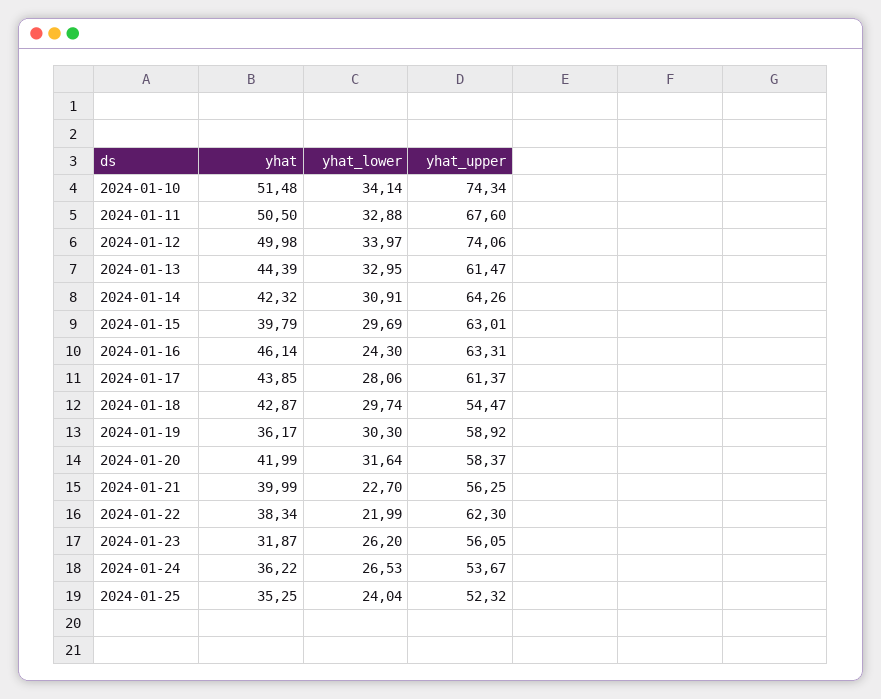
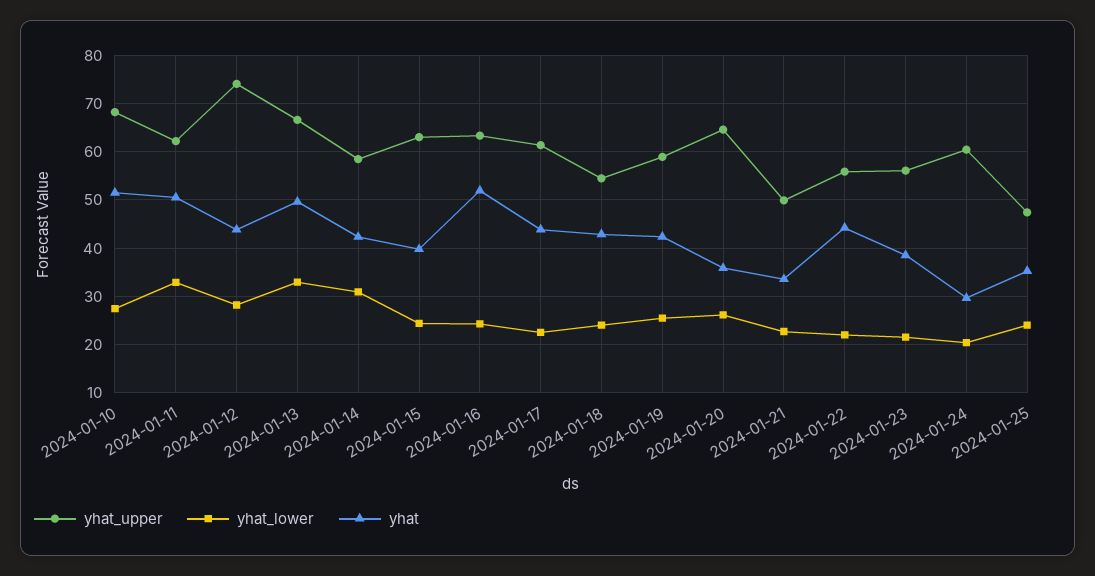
  {
    "yhat": {
      "2024-01-10": 51.48,
      "2024-01-11": 50.5,
-     "2024-01-12": 49.98,
+     "2024-01-12": 44,
-     "2024-01-13": 44.39,
+     "2024-01-13": 50,
      "2024-01-14": 42.32,
      "2024-01-15": 39.79,
-     "2024-01-16": 46.14,
+     "2024-01-16": 52,
      "2024-01-17": 43.85,
      "2024-01-18": 42.87,
-     "2024-01-19": 36.17,
+     "2024-01-19": 42,
-     "2024-01-20": 41.99,
+     "2024-01-20": 36,
-     "2024-01-21": 39.99,
+     "2024-01-21": 34,
-     "2024-01-22": 38.34,
+     "2024-01-22": 44,
-     "2024-01-23": 31.87,
+     "2024-01-23": 38,
-     "2024-01-24": 36.22,
+     "2024-01-24": 30,
      "2024-01-25": 35.25
    },
    "yhat_lower": {
-     "2024-01-10": 34.14,
+     "2024-01-10": 28,
      "2024-01-11": 32.88,
-     "2024-01-12": 33.97,
+     "2024-01-12": 28,
      "2024-01-13": 32.95,
      "2024-01-14": 30.91,
-     "2024-01-15": 29.69,
+     "2024-01-15": 24,
      "2024-01-16": 24.3,
-     "2024-01-17": 28.06,
+     "2024-01-17": 22,
-     "2024-01-18": 29.74,
+     "2024-01-18": 24,
-     "2024-01-19": 30.3,
+     "2024-01-19": 26,
-     "2024-01-20": 31.64,
+     "2024-01-20": 26,
      "2024-01-21": 22.7,
      "2024-01-22": 21.99,
-     "2024-01-23": 26.2,
+     "2024-01-23": 22,
-     "2024-01-24": 26.53,
+     "2024-01-24": 20,
      "2024-01-25": 24.04
    },
    "yhat_upper": {
-     "2024-01-10": 74.34,
+     "2024-01-10": 68,
-     "2024-01-11": 67.6,
+     "2024-01-11": 62,
      "2024-01-12": 74.06,
-     "2024-01-13": 61.47,
+     "2024-01-13": 66,
-     "2024-01-14": 64.26,
+     "2024-01-14": 58,
      "2024-01-15": 63.01,
      "2024-01-16": 63.31,
      "2024-01-17": 61.37,
      "2024-01-18": 54.47,
      "2024-01-19": 58.92,
-     "2024-01-20": 58.37,
+     "2024-01-20": 64,
-     "2024-01-21": 56.25,
+     "2024-01-21": 50,
-     "2024-01-22": 62.3,
+     "2024-01-22": 56,
      "2024-01-23": 56.05,
-     "2024-01-24": 53.67,
+     "2024-01-24": 60,
-     "2024-01-25": 52.32
+     "2024-01-25": 48
    }
  }

